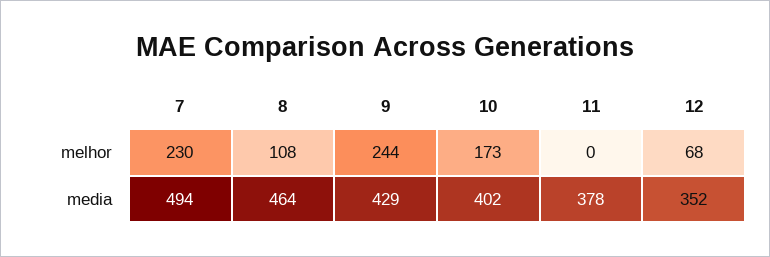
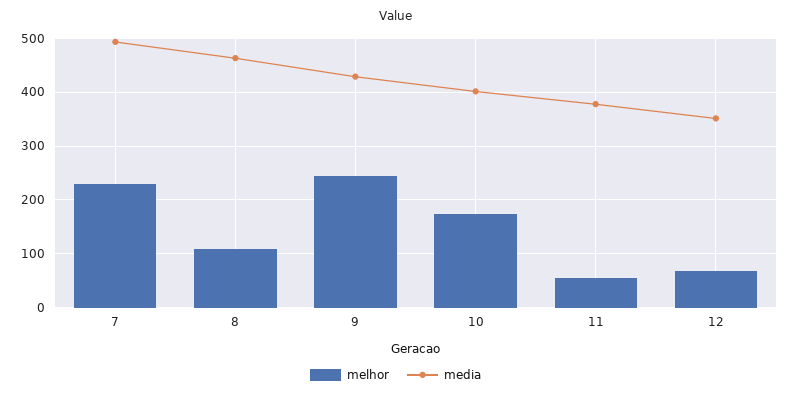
  {
    "melhor": {
      "7": 230,
      "8": 108,
      "9": 244,
      "10": 173,
-     "11": 0,
+     "11": 60,
      "12": 68
    },
    "media": {
      "7": 494,
      "8": 464,
      "9": 429,
      "10": 402,
      "11": 378,
      "12": 352
    }
  }

